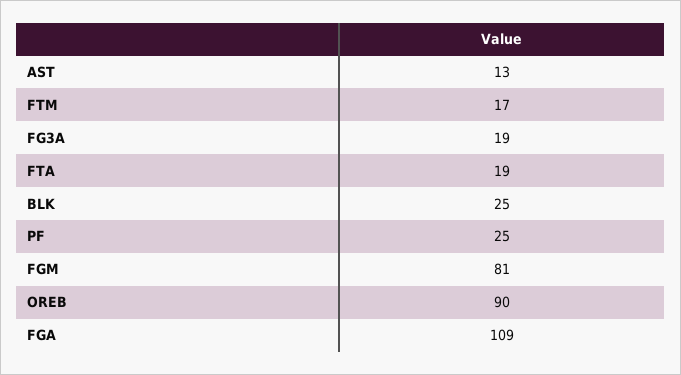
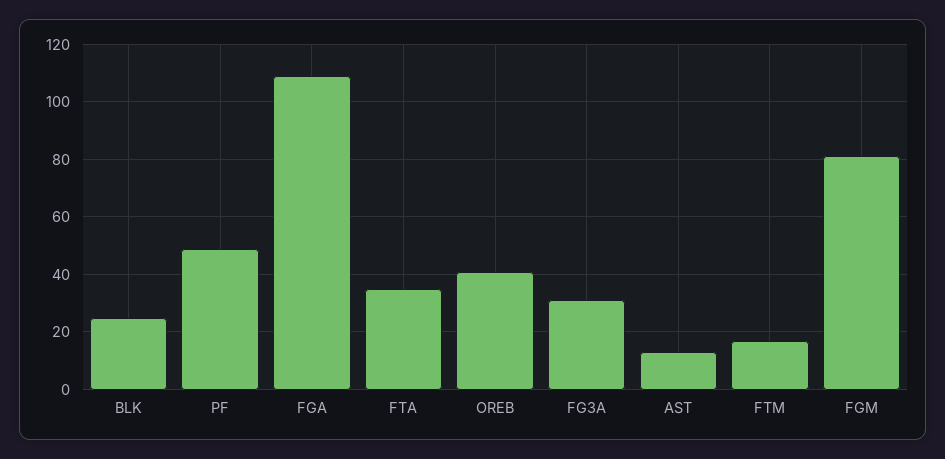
  {
    "AST": 13,
    "FTM": 17,
-   "FG3A": 19,
+   "FG3A": 30,
-   "FTA": 19,
+   "FTA": 35,
    "BLK": 25,
-   "PF": 25,
+   "PF": 50,
    "FGM": 81,
-   "OREB": 90,
+   "OREB": 40,
    "FGA": 109
  }

